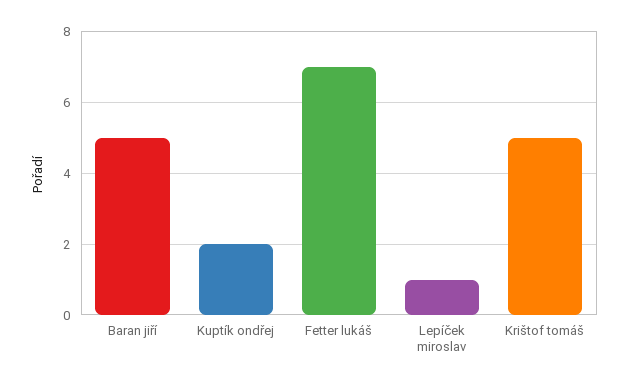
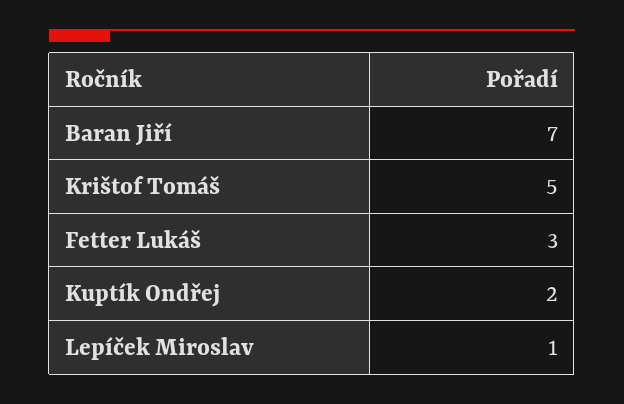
  {
-   "Baran jiří": 5,
+   "Baran jiří": 7,
    "Kuptík ondřej": 2,
-   "Fetter lukáš": 7,
+   "Fetter lukáš": 3,
    "Lepíček miroslav": 1,
    "Krištof tomáš": 5
  }

